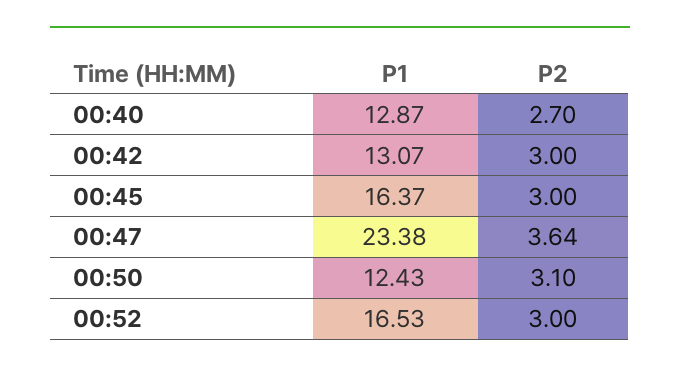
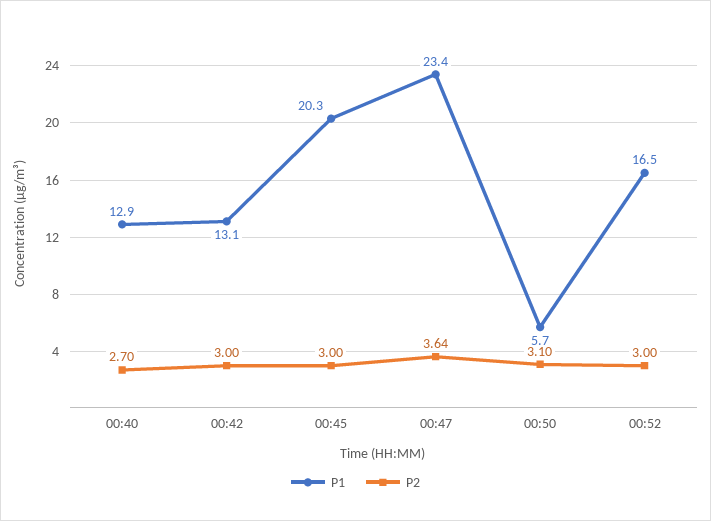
  {
    "P1": {
      "00:40": 12.87,
      "00:42": 13.07,
-     "00:45": 16.37,
+     "00:45": 20.3,
      "00:47": 23.38,
-     "00:50": 12.43,
+     "00:50": 5.7,
      "00:52": 16.53
    },
    "P2": {
      "00:40": 2.7,
      "00:42": 3,
      "00:45": 3,
      "00:47": 3.64,
      "00:50": 3.1,
      "00:52": 3
    }
  }

